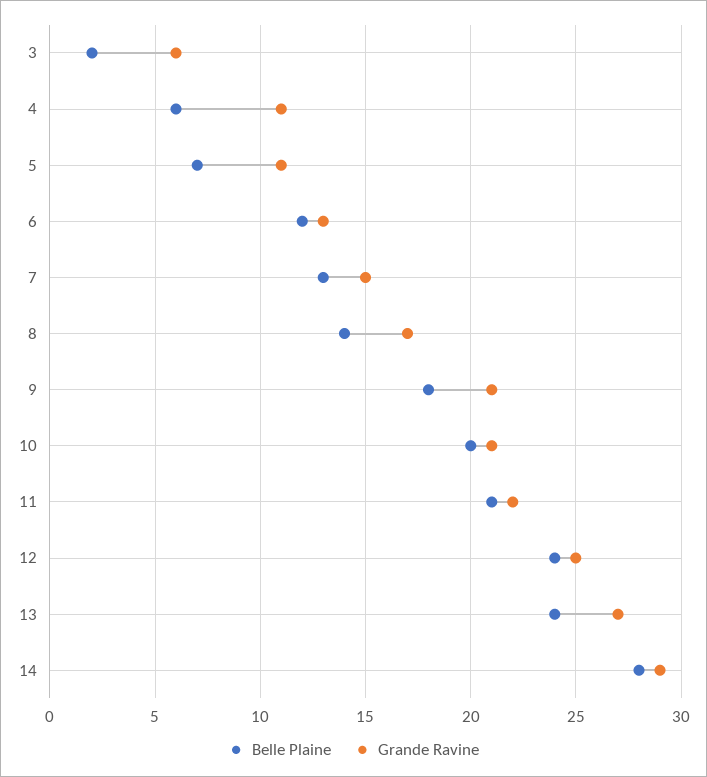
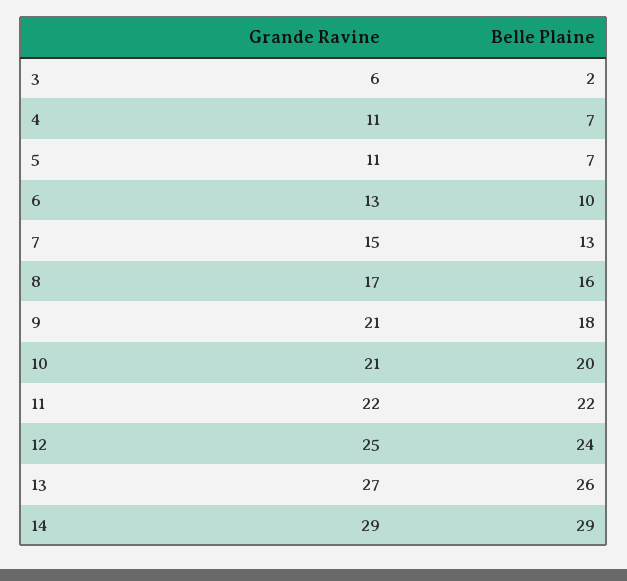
  {
    "Belle Plaine": {
      "3": 2,
-     "4": 6,
+     "4": 7,
      "5": 7,
-     "6": 12,
+     "6": 10,
      "7": 13,
-     "8": 14,
+     "8": 16,
      "9": 18,
      "10": 20,
-     "11": 21,
+     "11": 22,
      "12": 24,
-     "13": 24,
+     "13": 26,
-     "14": 28
+     "14": 29
    },
    "Grande Ravine": {
      "3": 6,
      "4": 11,
      "5": 11,
      "6": 13,
      "7": 15,
      "8": 17,
      "9": 21,
      "10": 21,
      "11": 22,
      "12": 25,
      "13": 27,
      "14": 29
    }
  }

